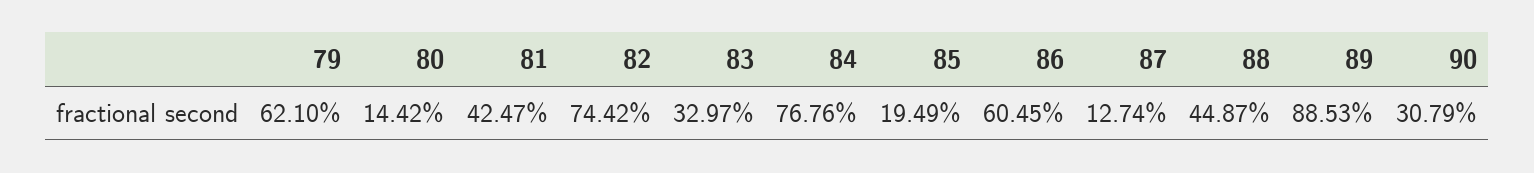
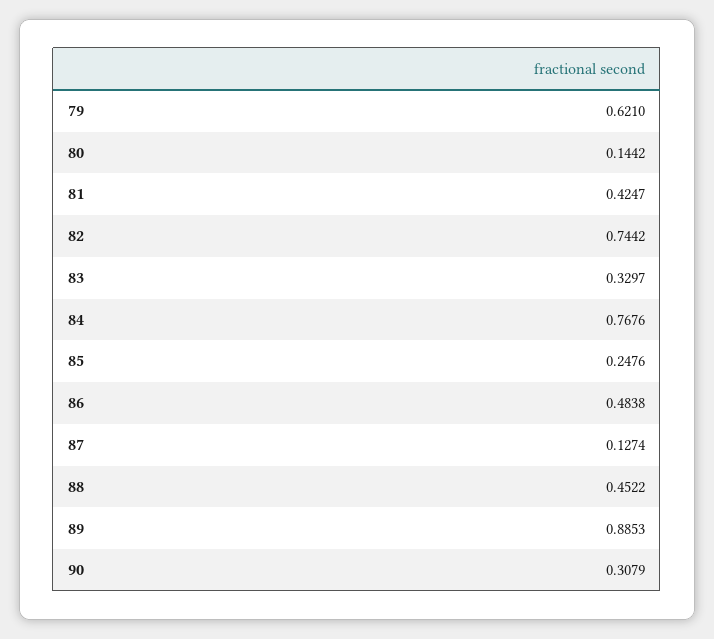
  {
    "79": 0.621,
    "80": 0.1442,
    "81": 0.4247,
    "82": 0.7442,
    "83": 0.3297,
    "84": 0.7676,
-   "85": 0.1949,
+   "85": 0.2476,
-   "86": 0.6045,
+   "86": 0.4838,
    "87": 0.1274,
-   "88": 0.4487,
+   "88": 0.4522,
    "89": 0.8853,
    "90": 0.3079
  }

